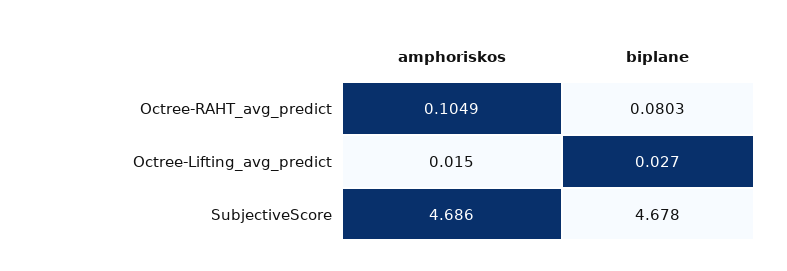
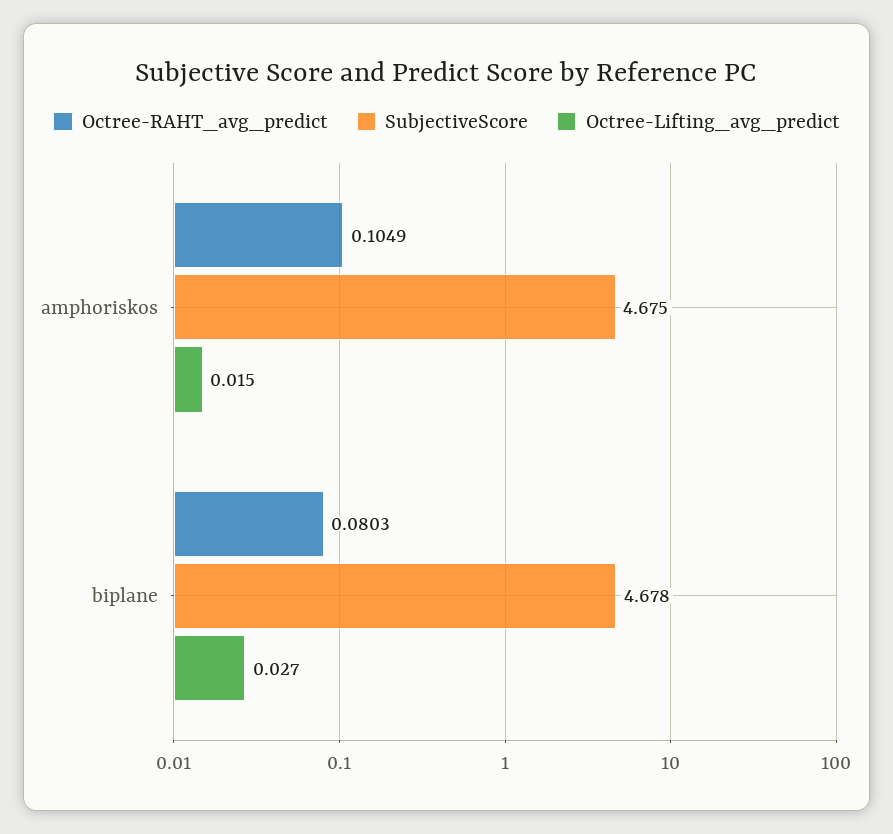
  {
    "Octree-RAHT_avg_predict": {
      "amphoriskos": 0.1049,
      "biplane": 0.0803
    },
    "Octree-Lifting_avg_predict": {
      "amphoriskos": 0.015,
      "biplane": 0.027
    },
    "SubjectiveScore": {
-     "amphoriskos": 4.686,
+     "amphoriskos": 4.675,
      "biplane": 4.678
    }
  }

